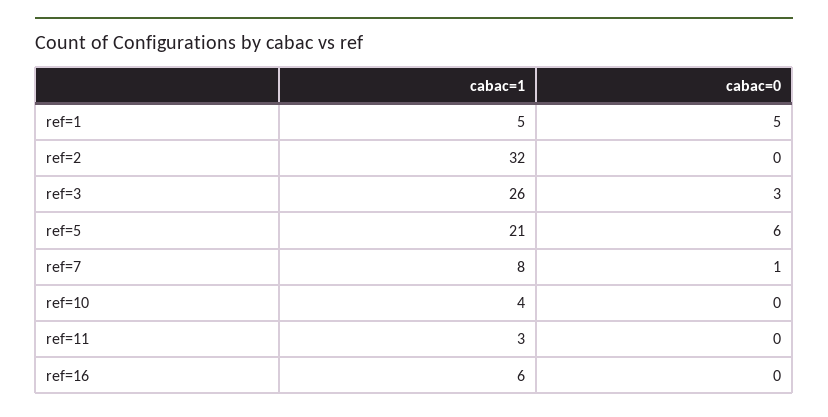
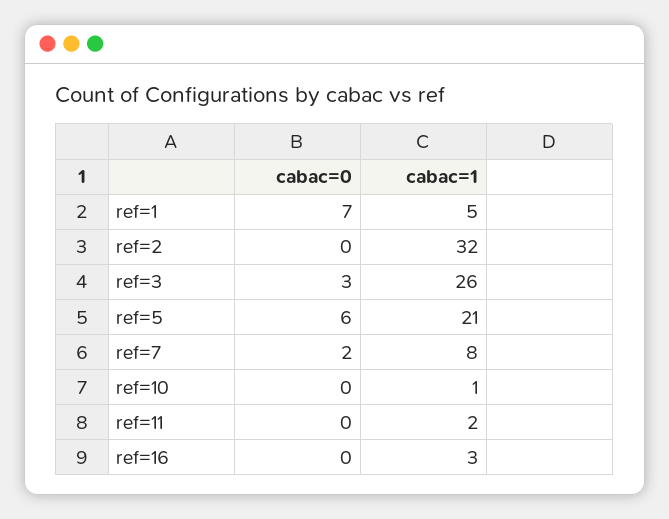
  {
    "cabac=1": {
      "ref=1": 5,
      "ref=2": 32,
      "ref=3": 26,
      "ref=5": 21,
      "ref=7": 8,
-     "ref=10": 4,
+     "ref=10": 1,
-     "ref=11": 3,
+     "ref=11": 2,
-     "ref=16": 6
+     "ref=16": 3
    },
    "cabac=0": {
-     "ref=1": 5,
+     "ref=1": 7,
      "ref=2": 0,
      "ref=3": 3,
      "ref=5": 6,
-     "ref=7": 1,
+     "ref=7": 2,
      "ref=10": 0,
      "ref=11": 0,
      "ref=16": 0
    }
  }

